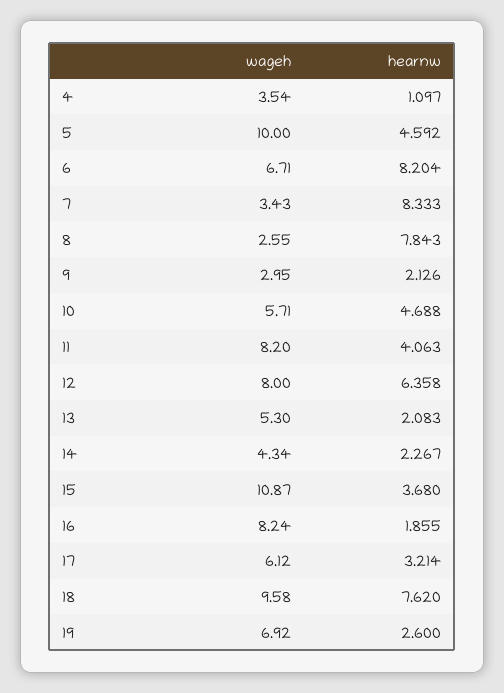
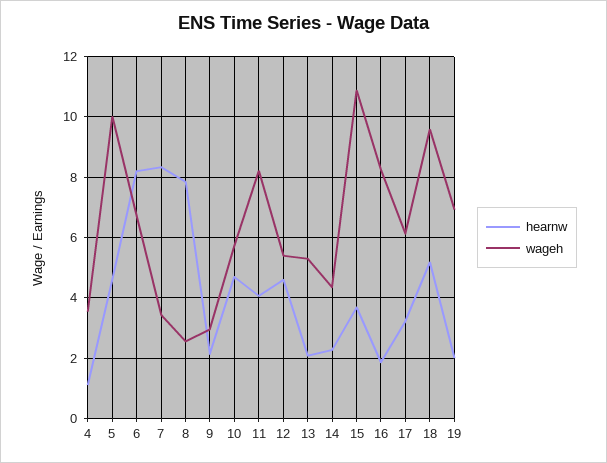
  {
    "wageh": {
      "4": 3.54,
      "5": 10,
      "6": 6.71,
      "7": 3.43,
      "8": 2.55,
      "9": 2.95,
      "10": 5.71,
      "11": 8.2,
-     "12": 8,
+     "12": 5.4,
      "13": 5.3,
      "14": 4.34,
      "15": 10.87,
      "16": 8.24,
      "17": 6.12,
      "18": 9.58,
      "19": 6.92
    },
    "hearnw": {
      "4": 1.097,
      "5": 4.592,
      "6": 8.204,
      "7": 8.333,
      "8": 7.843,
      "9": 2.126,
      "10": 4.688,
      "11": 4.063,
-     "12": 6.358,
+     "12": 4.6,
      "13": 2.083,
      "14": 2.267,
      "15": 3.68,
      "16": 1.855,
      "17": 3.214,
-     "18": 7.62,
+     "18": 5.2,
-     "19": 2.6
+     "19": 2
    }
  }

